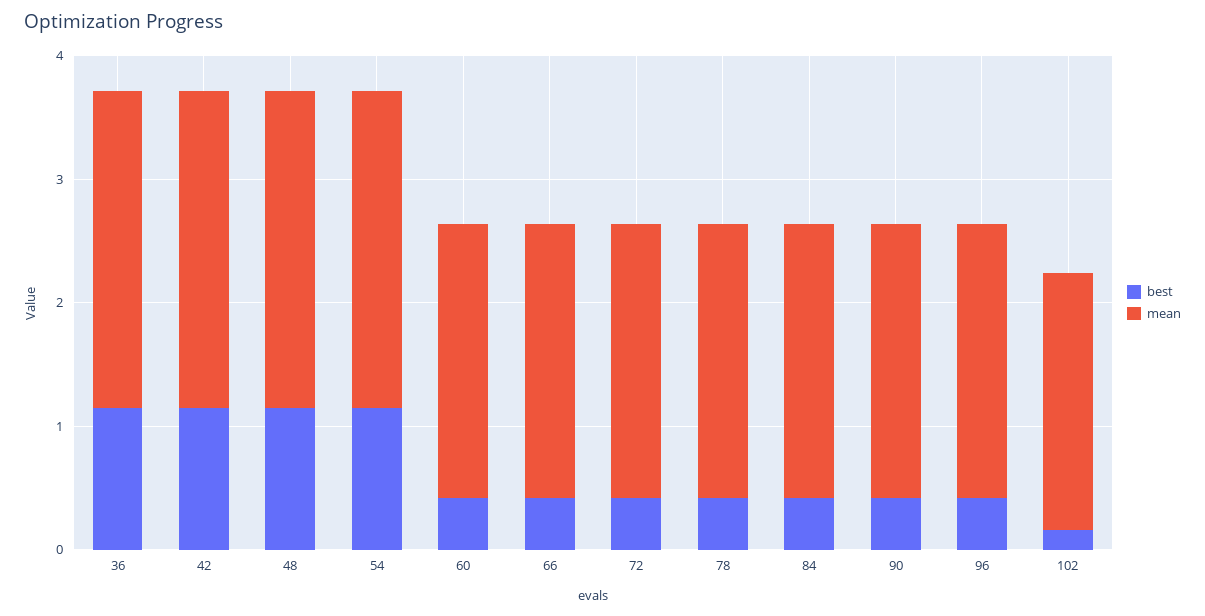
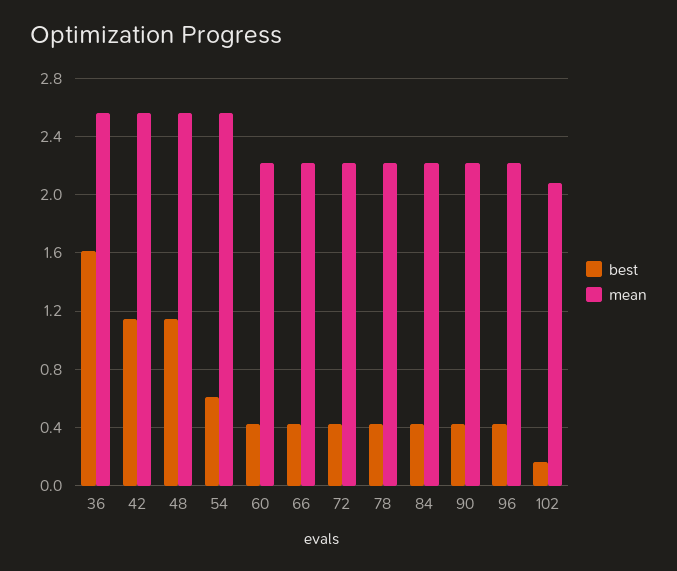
  {
    "best": {
-     "36": 1.2,
+     "36": 1.6,
      "42": 1.15,
      "48": 1.15,
-     "54": 1.2,
+     "54": 0.6,
      "60": 0.4,
      "66": 0.4,
      "72": 0.4,
      "78": 0.4,
      "84": 0.4,
      "90": 0.4,
      "96": 0.4,
      "102": 0.15
    },
    "mean": {
      "36": 2.55,
      "42": 2.55,
      "48": 2.55,
      "54": 2.55,
      "60": 2.2,
      "66": 2.2,
      "72": 2.2,
      "78": 2.2,
      "84": 2.2,
      "90": 2.2,
      "96": 2.2,
      "102": 2.1
    }
  }

